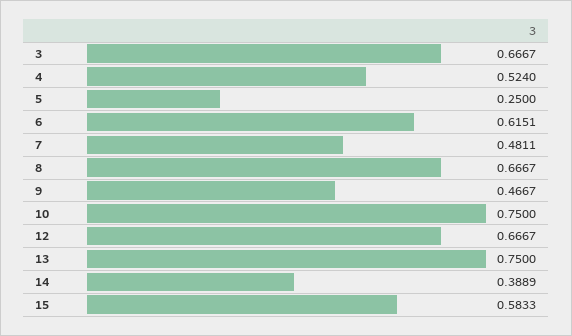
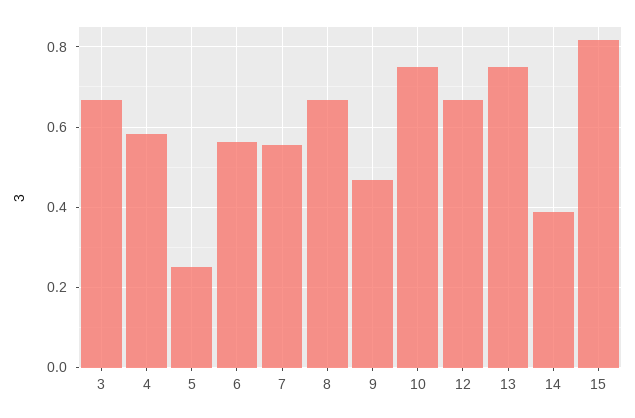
  {
    "3": 0.6667,
-   "4": 0.524,
+   "4": 0.58,
    "5": 0.25,
-   "6": 0.6151,
+   "6": 0.56,
-   "7": 0.4811,
+   "7": 0.56,
    "8": 0.6667,
    "9": 0.4667,
    "10": 0.75,
    "12": 0.6667,
    "13": 0.75,
    "14": 0.3889,
-   "15": 0.5833
+   "15": 0.82
  }

